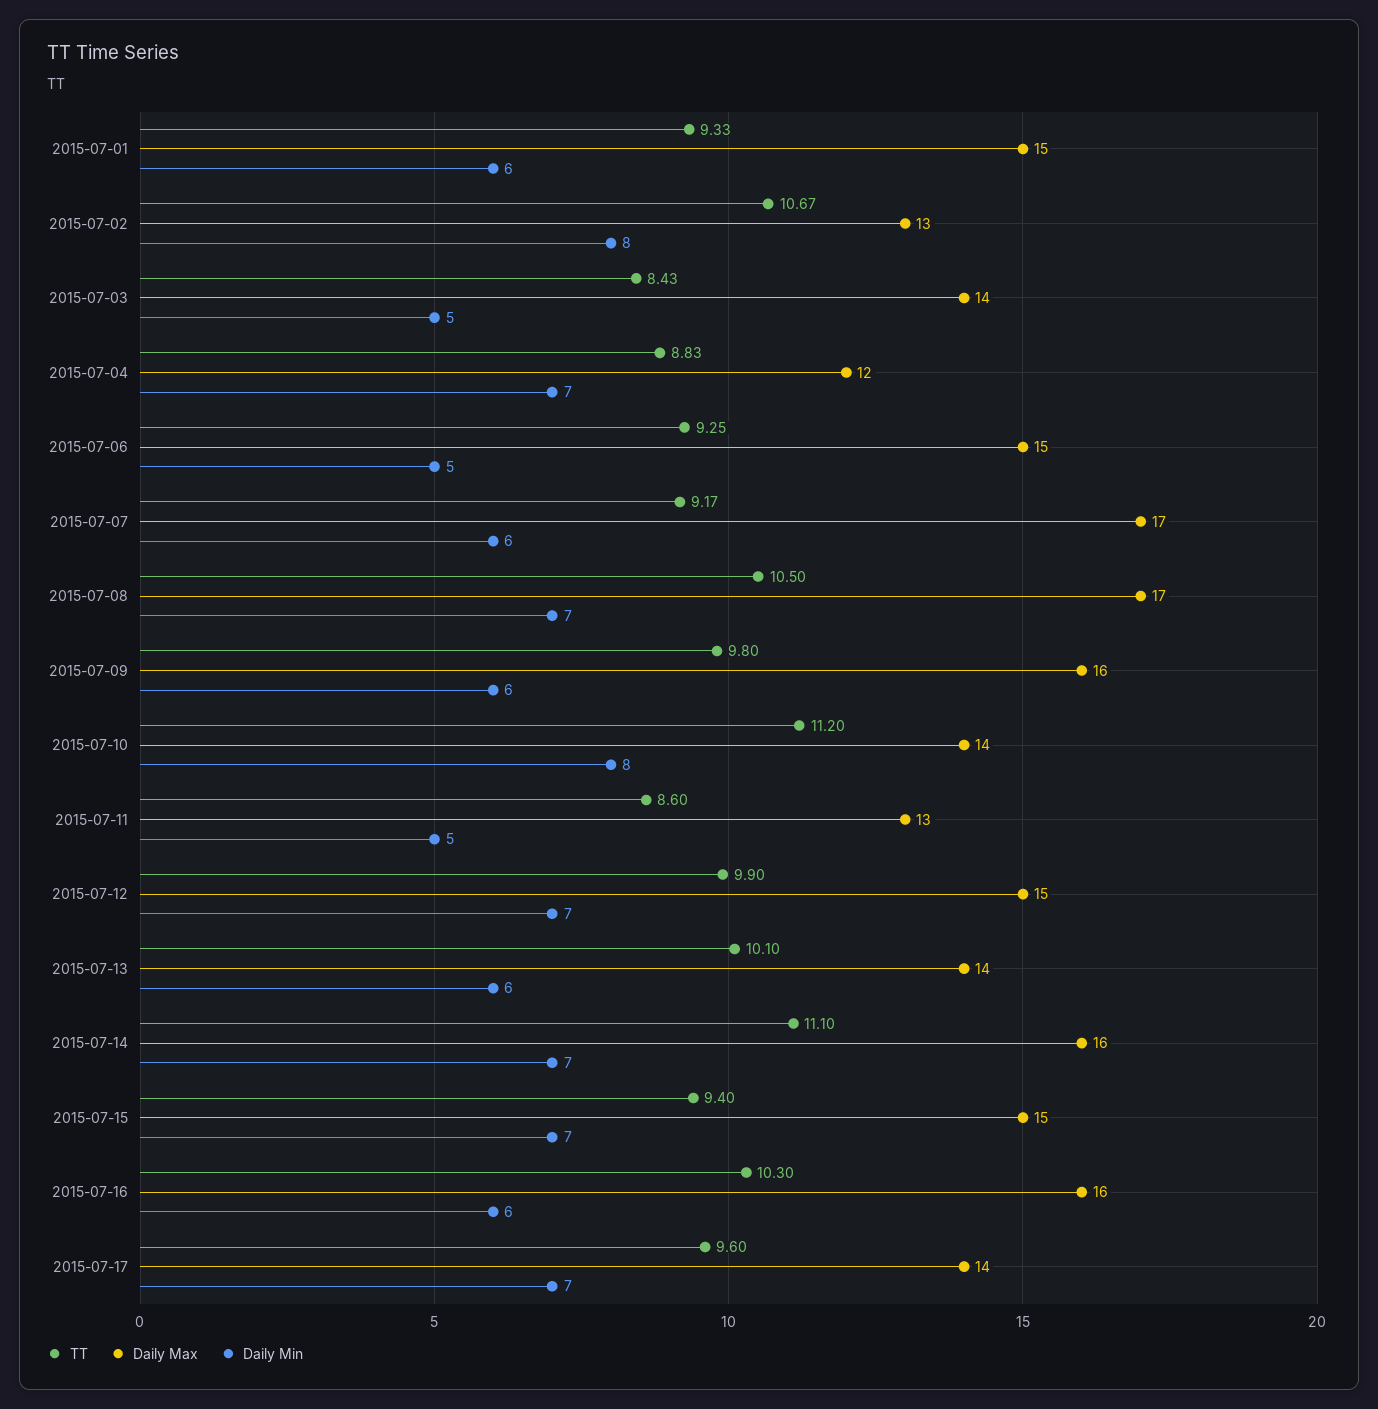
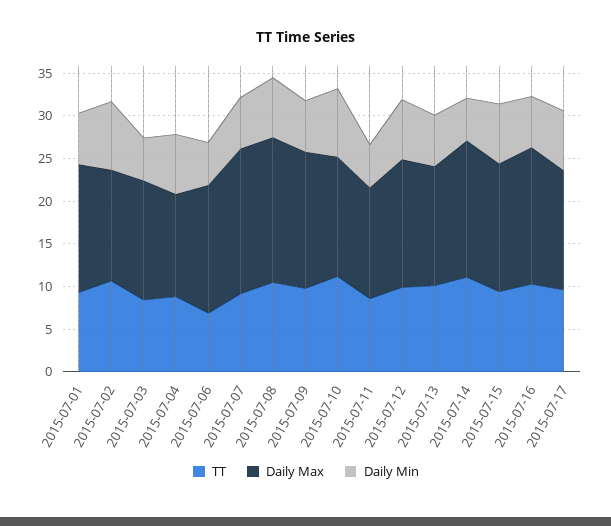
  {
    "TT": {
      "2015-07-01": 9.33,
      "2015-07-02": 10.67,
      "2015-07-03": 8.43,
      "2015-07-04": 8.83,
-     "2015-07-06": 9.25,
+     "2015-07-06": 7,
      "2015-07-07": 9.17,
      "2015-07-08": 10.5,
      "2015-07-09": 9.8,
      "2015-07-10": 11.2,
      "2015-07-11": 8.6,
      "2015-07-12": 9.9,
      "2015-07-13": 10.1,
      "2015-07-14": 11.1,
      "2015-07-15": 9.4,
      "2015-07-16": 10.3,
      "2015-07-17": 9.6
    },
    "Daily Max": {
      "2015-07-01": 15,
      "2015-07-02": 13,
      "2015-07-03": 14,
      "2015-07-04": 12,
      "2015-07-06": 15,
      "2015-07-07": 17,
      "2015-07-08": 17,
      "2015-07-09": 16,
      "2015-07-10": 14,
      "2015-07-11": 13,
      "2015-07-12": 15,
      "2015-07-13": 14,
      "2015-07-14": 16,
      "2015-07-15": 15,
      "2015-07-16": 16,
      "2015-07-17": 14
    },
    "Daily Min": {
      "2015-07-01": 6,
      "2015-07-02": 8,
      "2015-07-03": 5,
      "2015-07-04": 7,
      "2015-07-06": 5,
      "2015-07-07": 6,
      "2015-07-08": 7,
      "2015-07-09": 6,
      "2015-07-10": 8,
      "2015-07-11": 5,
      "2015-07-12": 7,
      "2015-07-13": 6,
-     "2015-07-14": 7,
+     "2015-07-14": 5,
      "2015-07-15": 7,
      "2015-07-16": 6,
      "2015-07-17": 7
    }
  }

